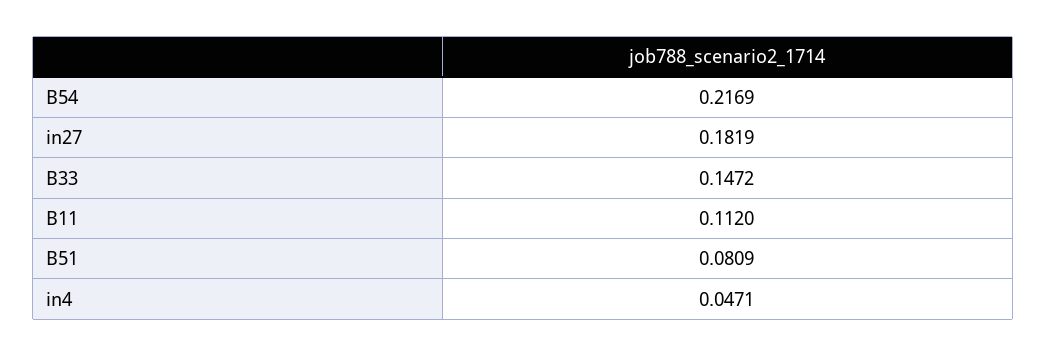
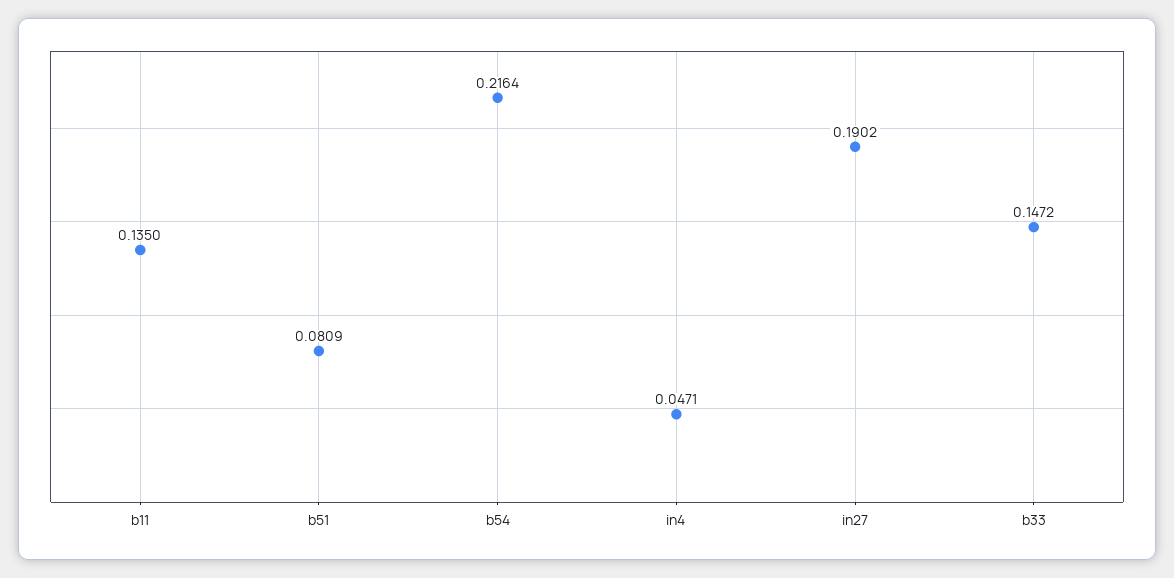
  {
-   "B54": 0.2169,
+   "B54": 0.2164,
-   "in27": 0.1819,
+   "in27": 0.1902,
    "B33": 0.1472,
-   "B11": 0.112,
+   "B11": 0.135,
    "B51": 0.0809,
    "in4": 0.0471
  }

